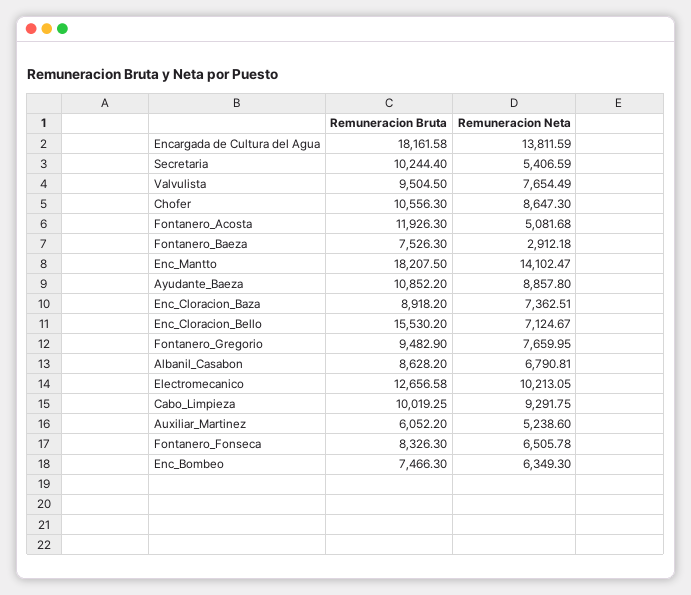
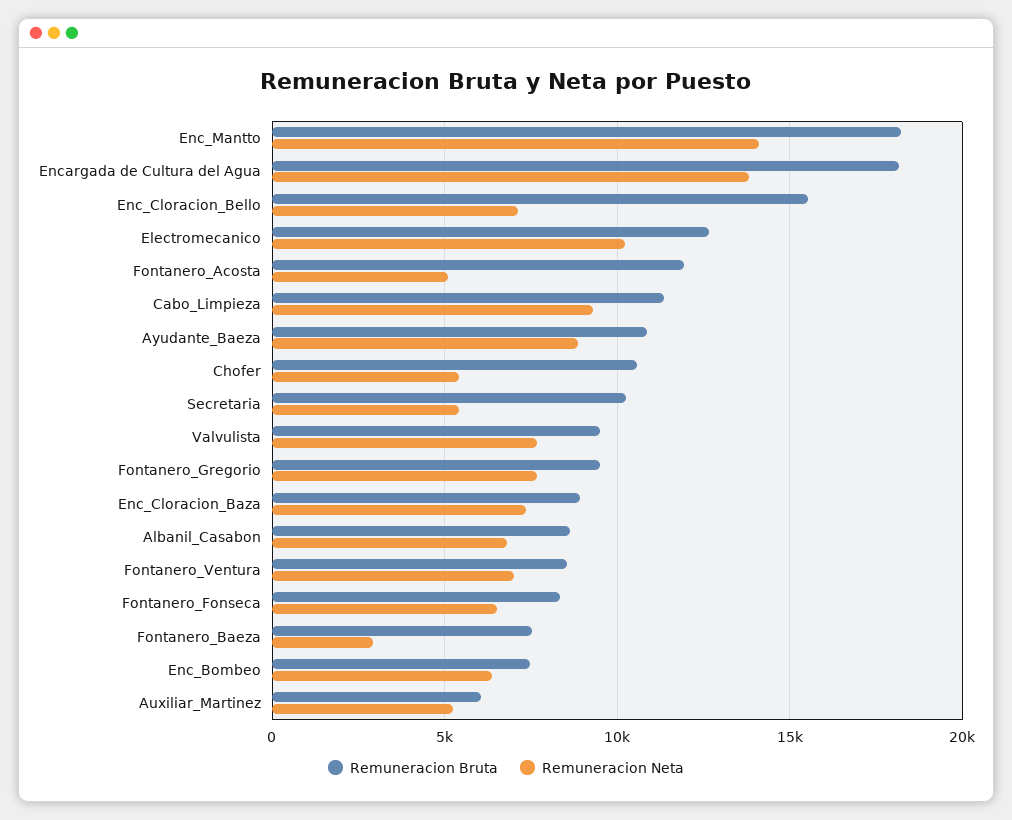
  {
    "Remuneracion Bruta": {
      "Encargada de Cultura del Agua": 18161.58,
      "Secretaria": 10244.4,
      "Valvulista": 9504.5,
      "Chofer": 10556.3,
      "Fontanero_Acosta": 11926.3,
      "Fontanero_Baeza": 7526.3,
      "Enc_Mantto": 18207.5,
      "Ayudante_Baeza": 10852.2,
      "Enc_Cloracion_Baza": 8918.2,
      "Enc_Cloracion_Bello": 15530.2,
      "Fontanero_Gregorio": 9482.9,
      "Albanil_Casabon": 8628.2,
      "Electromecanico": 12656.58,
-     "Cabo_Limpieza": 10019.25,
+     "Cabo_Limpieza": 11500,
      "Auxiliar_Martinez": 6052.2,
      "Fontanero_Fonseca": 8326.3,
-     "Enc_Bombeo": 7466.3
+     "Enc_Bombeo": 7466.3,
+     "Fontanero_Ventura": 8500
    },
    "Remuneracion Neta": {
      "Encargada de Cultura del Agua": 13811.59,
      "Secretaria": 5406.59,
      "Valvulista": 7654.49,
-     "Chofer": 8647.3,
+     "Chofer": 5500,
      "Fontanero_Acosta": 5081.68,
      "Fontanero_Baeza": 2912.18,
      "Enc_Mantto": 14102.47,
      "Ayudante_Baeza": 8857.8,
      "Enc_Cloracion_Baza": 7362.51,
      "Enc_Cloracion_Bello": 7124.67,
      "Fontanero_Gregorio": 7659.95,
      "Albanil_Casabon": 6790.81,
      "Electromecanico": 10213.05,
      "Cabo_Limpieza": 9291.75,
      "Auxiliar_Martinez": 5238.6,
      "Fontanero_Fonseca": 6505.78,
-     "Enc_Bombeo": 6349.3
+     "Enc_Bombeo": 6349.3,
+     "Fontanero_Ventura": 7000
    }
  }

